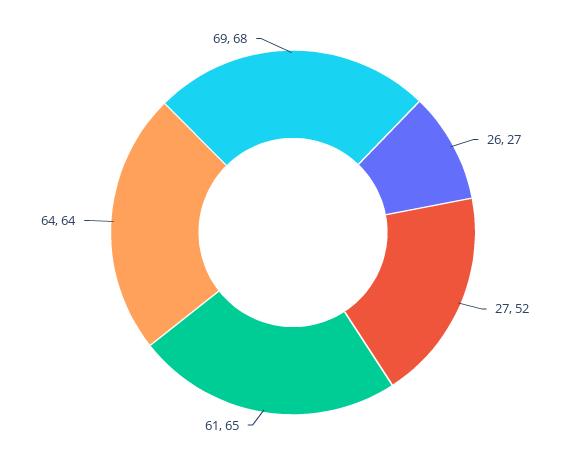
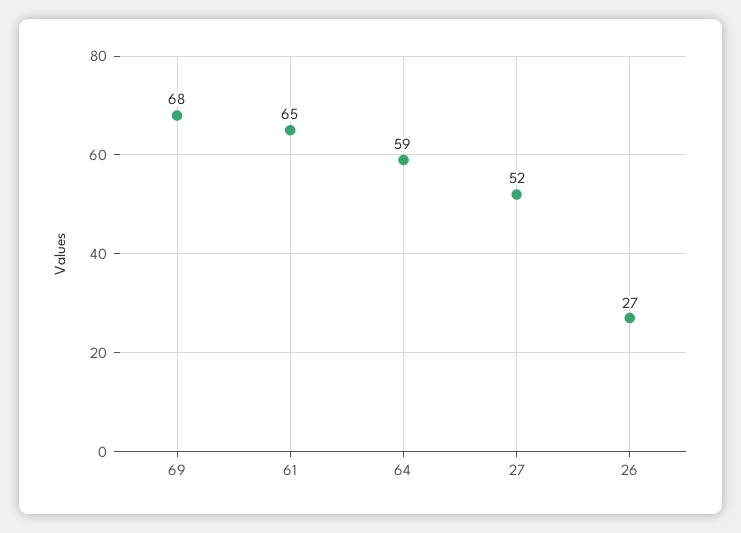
  {
    "26": 27,
    "27": 52,
    "61": 65,
-   "64": 64,
+   "64": 59,
    "69": 68
  }

